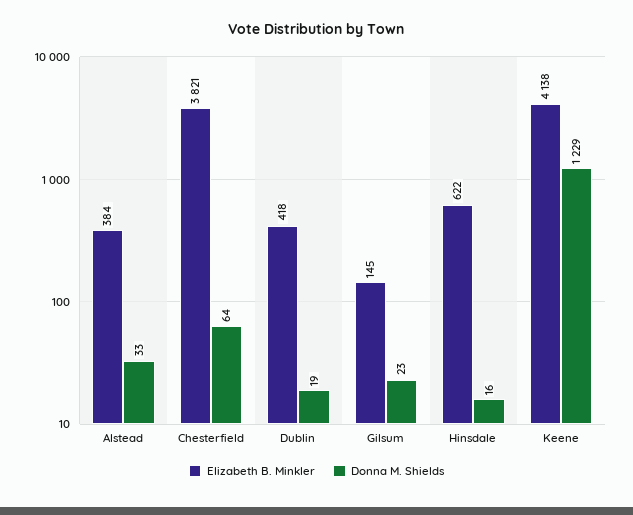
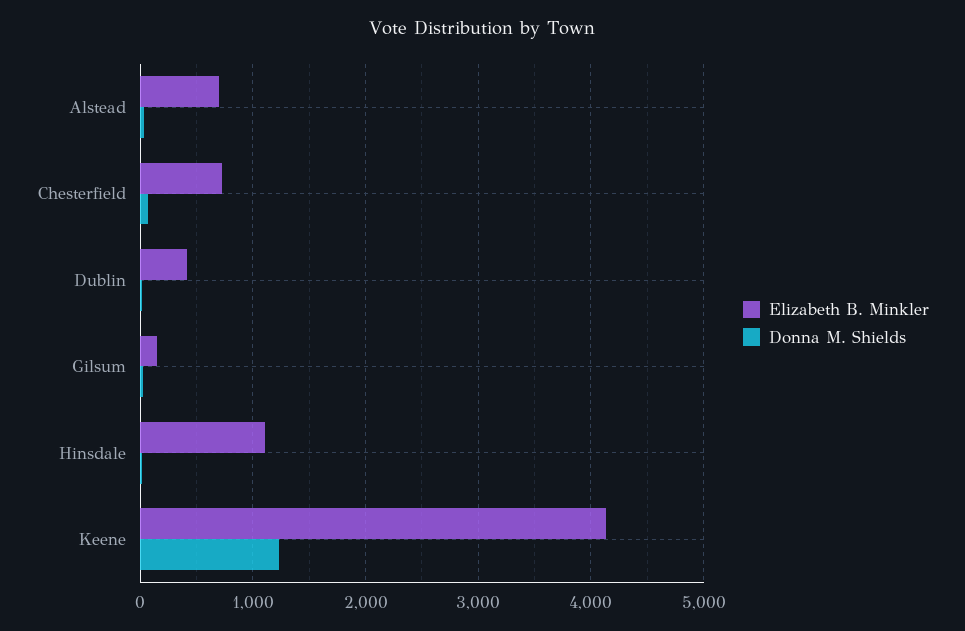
  {
    "Elizabeth B. Minkler": {
-     "Alstead": 384,
+     "Alstead": 700,
-     "Chesterfield": 3821,
+     "Chesterfield": 700,
      "Dublin": 418,
      "Gilsum": 145,
-     "Hinsdale": 622,
+     "Hinsdale": 1100,
      "Keene": 4138
    },
    "Donna M. Shields": {
      "Alstead": 33,
      "Chesterfield": 64,
      "Dublin": 19,
      "Gilsum": 23,
      "Hinsdale": 16,
      "Keene": 1229
    }
  }

